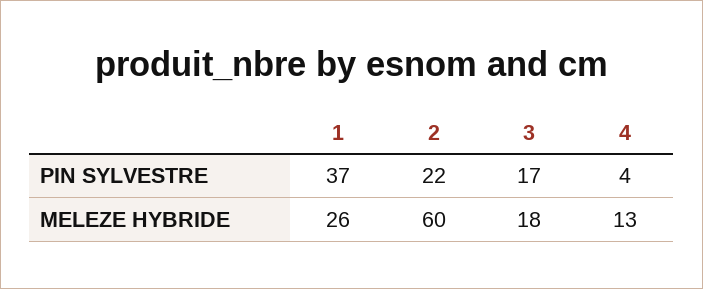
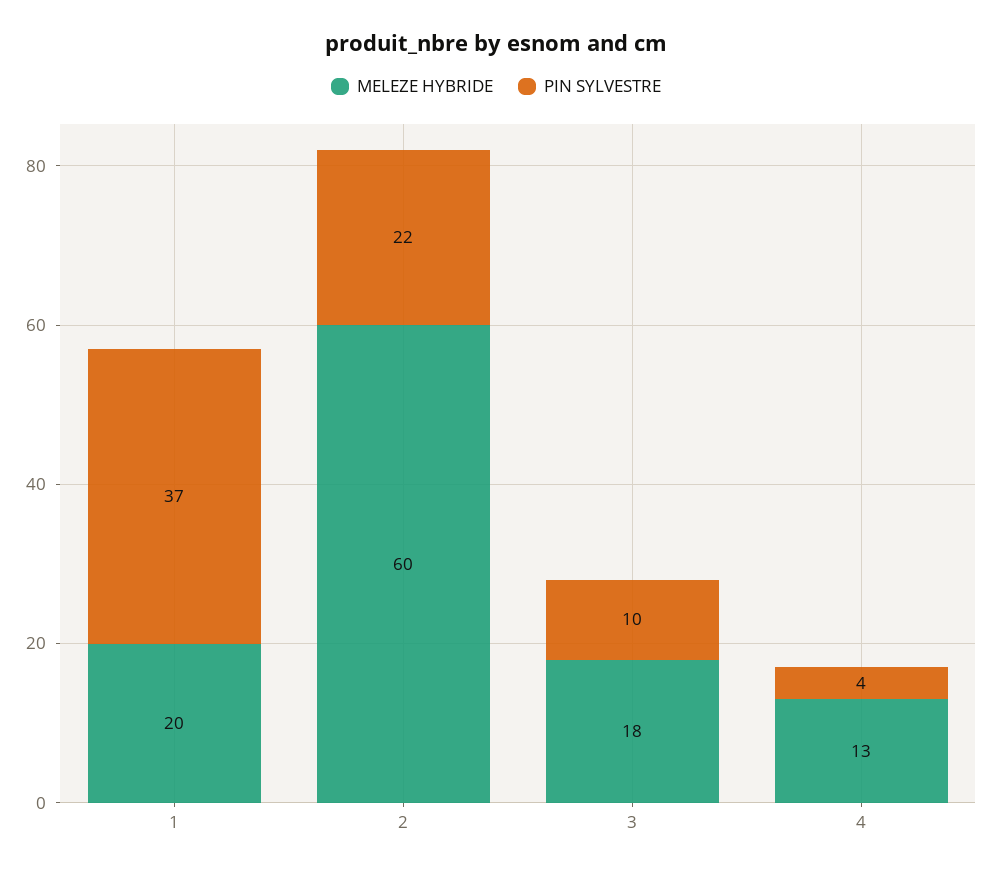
  {
    "PIN SYLVESTRE": {
      "1": 37,
      "2": 22,
-     "3": 17,
+     "3": 10,
      "4": 4
    },
    "MELEZE HYBRIDE": {
-     "1": 26,
+     "1": 20,
      "2": 60,
      "3": 18,
      "4": 13
    }
  }

